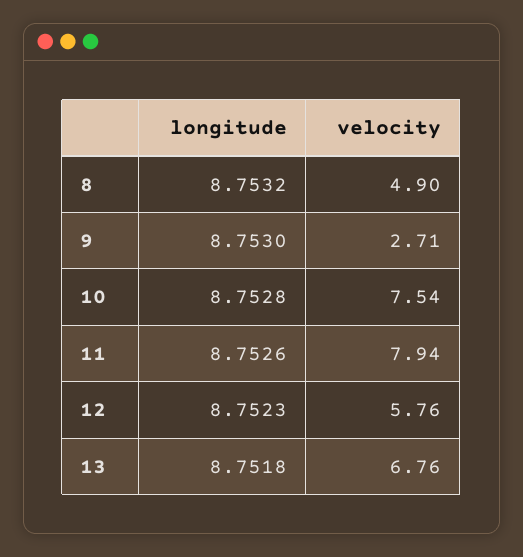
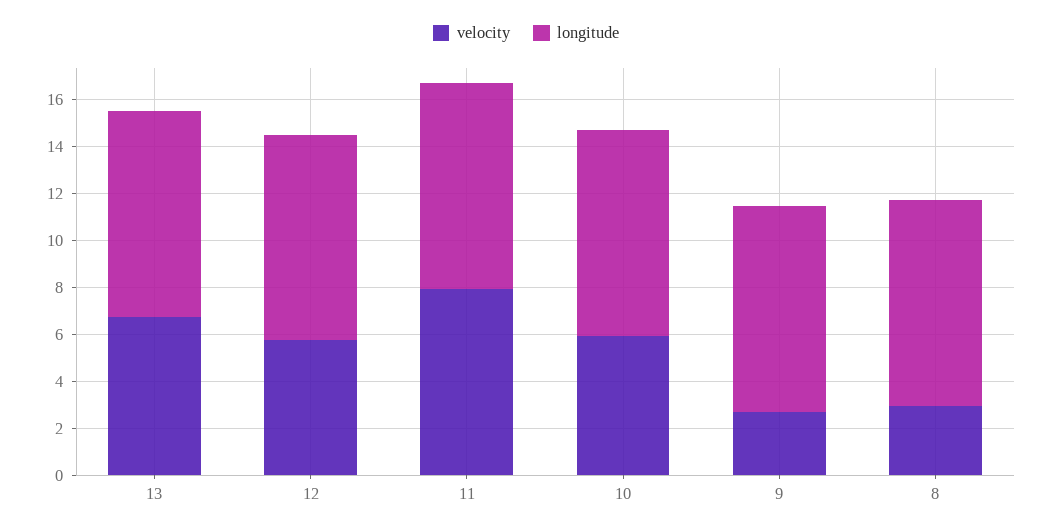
  {
    "longitude": {
      "8": 8.7532,
      "9": 8.753,
      "10": 8.7528,
      "11": 8.7526,
      "12": 8.7523,
      "13": 8.7518
    },
    "velocity": {
-     "8": 4.9,
+     "8": 3,
      "9": 2.71,
-     "10": 7.54,
+     "10": 6,
      "11": 7.94,
      "12": 5.76,
      "13": 6.76
    }
  }

